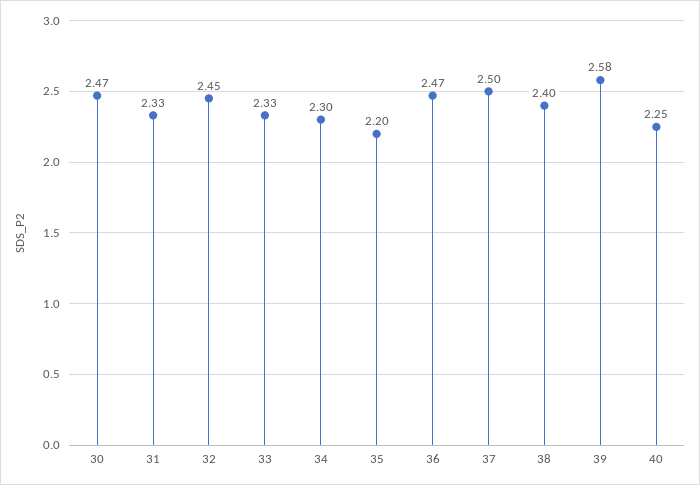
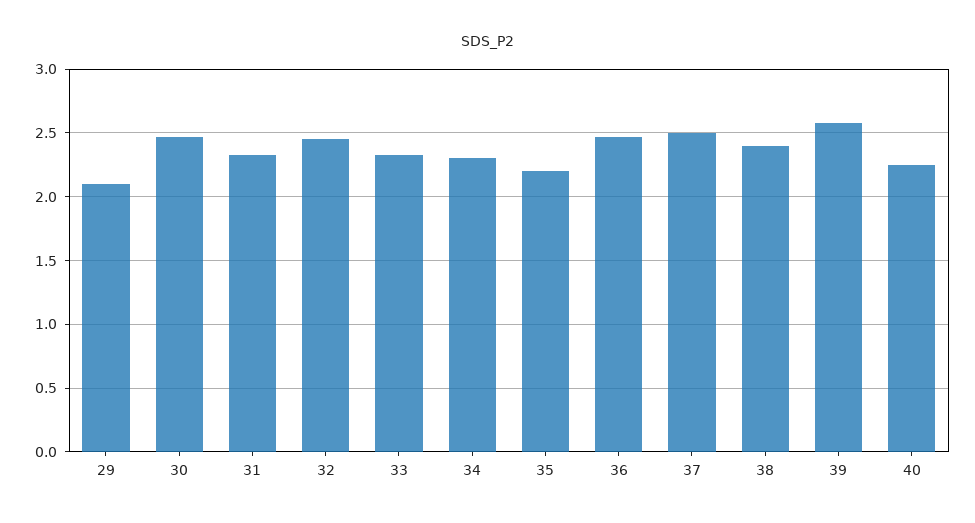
  {
    "30": 2.47,
    "31": 2.33,
    "32": 2.45,
    "33": 2.33,
    "34": 2.3,
    "35": 2.2,
    "36": 2.47,
    "37": 2.5,
    "38": 2.4,
    "39": 2.58,
-   "40": 2.25
+   "40": 2.25,
+   "29": 2.1
  }

